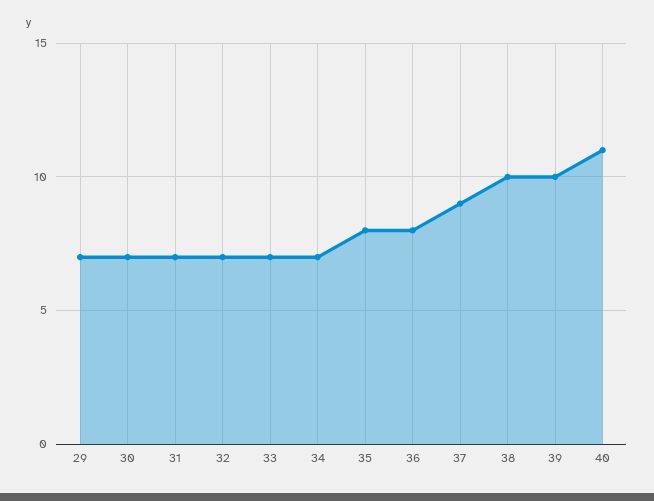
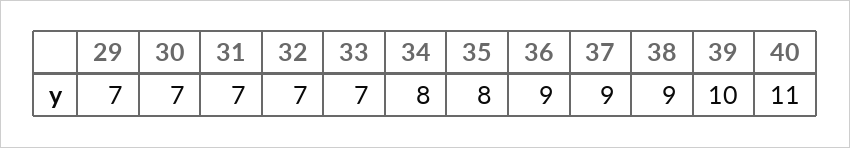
  {
    "29": 7,
    "30": 7,
    "31": 7,
    "32": 7,
    "33": 7,
-   "34": 7,
+   "34": 8,
    "35": 8,
-   "36": 8,
+   "36": 9,
    "37": 9,
-   "38": 10,
+   "38": 9,
    "39": 10,
    "40": 11
  }

